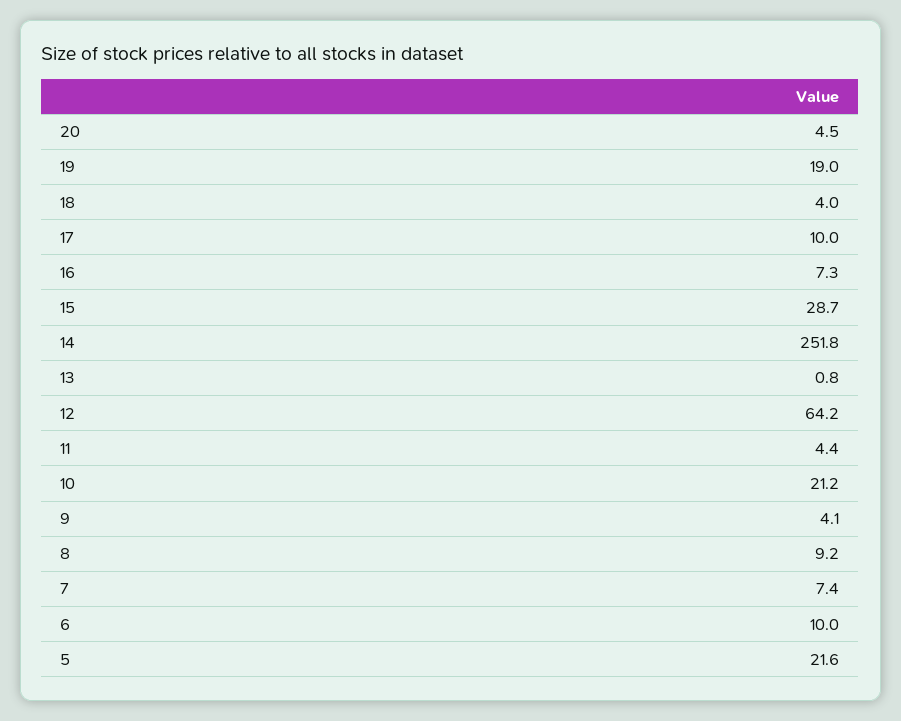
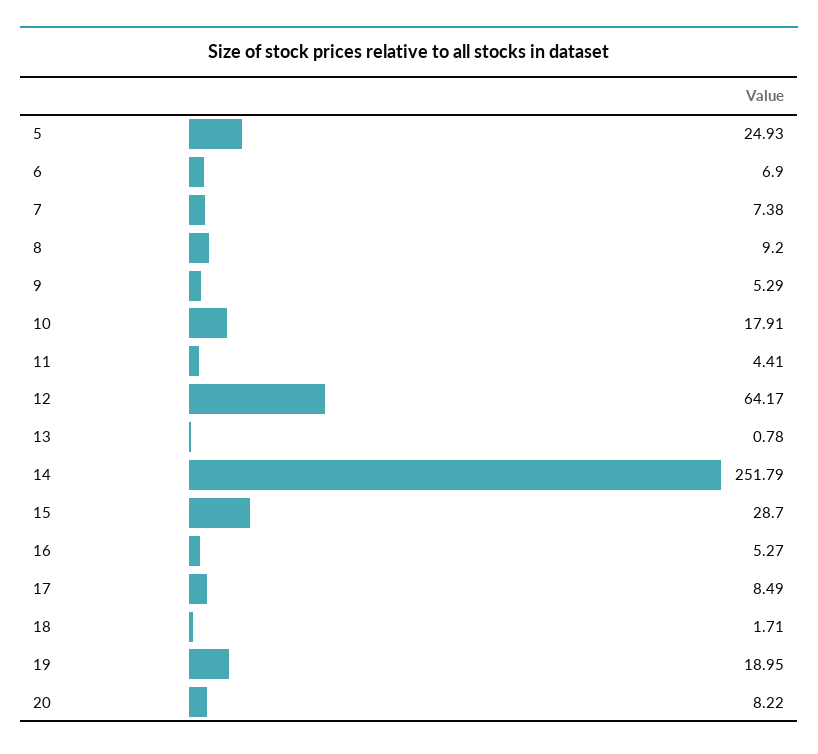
  {
-   "20": 4.5,
+   "20": 8.22,
    "19": 18.95,
-   "18": 4,
+   "18": 1.71,
-   "17": 10,
+   "17": 8.49,
-   "16": 7.3,
+   "16": 5.27,
    "15": 28.7,
    "14": 251.79,
    "13": 0.78,
    "12": 64.17,
    "11": 4.41,
-   "10": 21.2,
+   "10": 17.91,
-   "9": 4.1,
+   "9": 5.29,
    "8": 9.2,
    "7": 7.38,
-   "6": 10,
+   "6": 6.9,
-   "5": 21.6
+   "5": 24.93
  }

